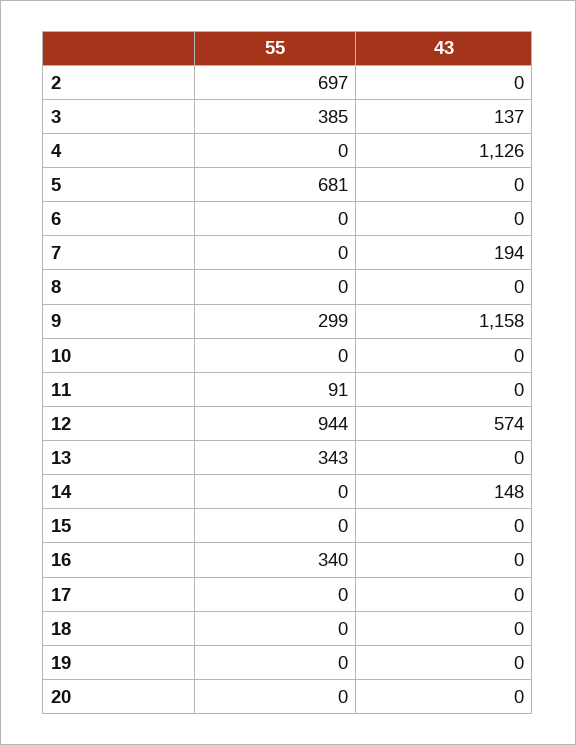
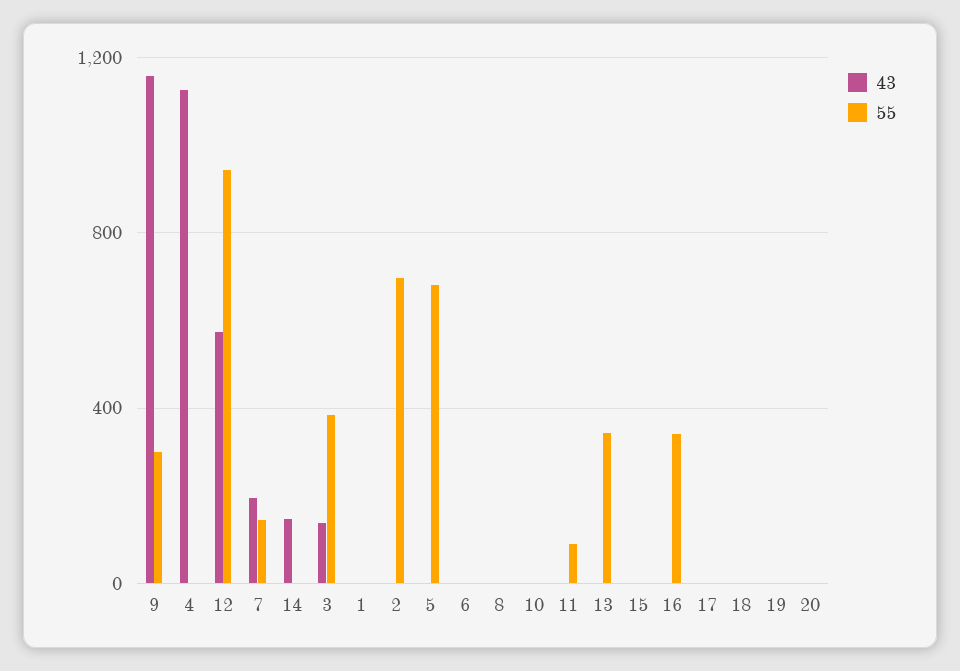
  {
    "55": {
      "2": 697,
      "3": 385,
      "4": 0,
      "5": 681,
      "6": 0,
-     "7": 0,
+     "7": 150,
      "8": 0,
      "9": 299,
      "10": 0,
      "11": 91,
      "12": 944,
      "13": 343,
      "14": 0,
      "15": 0,
      "16": 340,
      "17": 0,
      "18": 0,
      "19": 0,
-     "20": 0
+     "20": 0,
+     "1": 0
    },
    "43": {
      "2": 0,
      "3": 137,
      "4": 1126,
      "5": 0,
      "6": 0,
      "7": 194,
      "8": 0,
      "9": 1158,
      "10": 0,
      "11": 0,
      "12": 574,
      "13": 0,
      "14": 148,
      "15": 0,
      "16": 0,
      "17": 0,
      "18": 0,
      "19": 0,
-     "20": 0
+     "20": 0,
+     "1": 0
    }
  }

